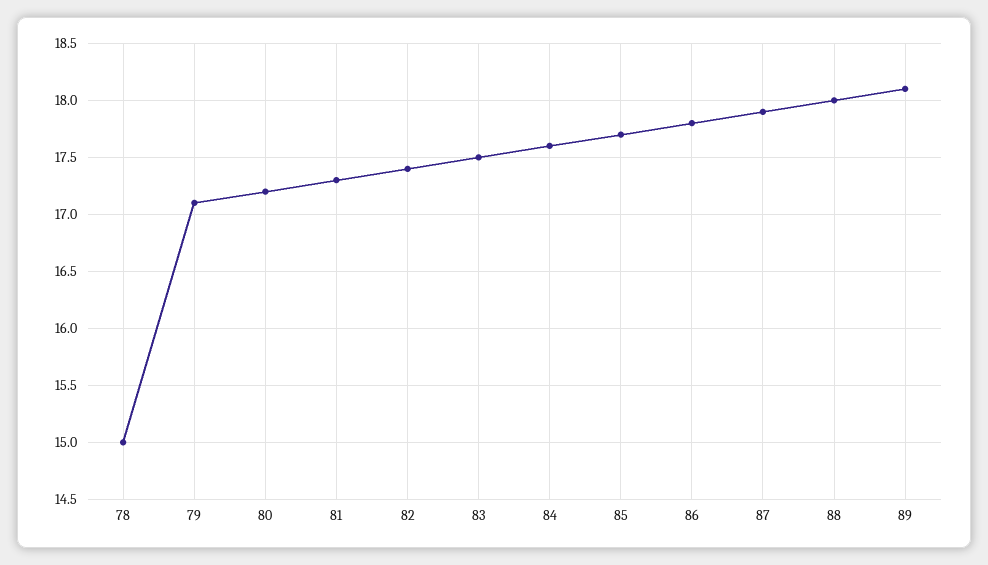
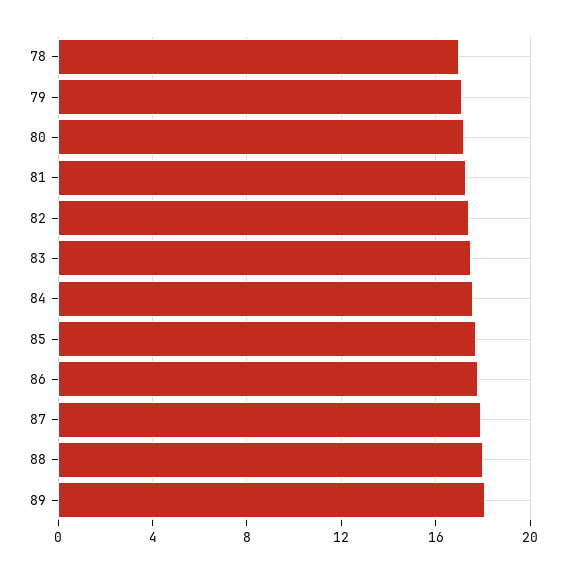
  {
-   "78": 15,
+   "78": 17,
    "79": 17.1,
    "80": 17.2,
    "81": 17.3,
    "82": 17.4,
    "83": 17.5,
    "84": 17.6,
    "85": 17.7,
    "86": 17.8,
    "87": 17.9,
    "88": 18,
    "89": 18.1
  }

